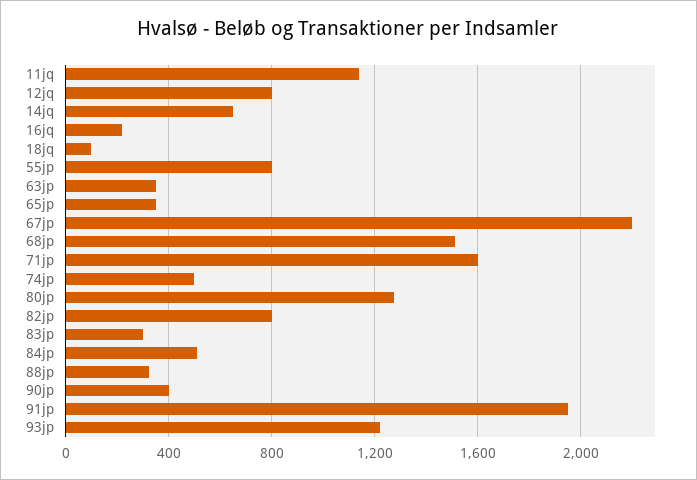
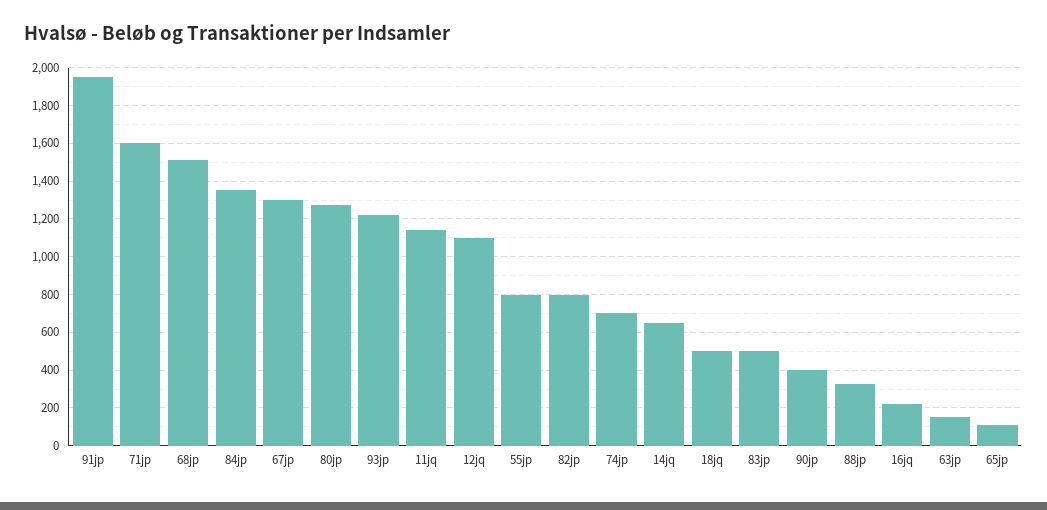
  {
    "11jq": 1150,
-   "12jq": 800,
+   "12jq": 1100,
    "14jq": 650,
    "16jq": 200,
-   "18jq": 100,
+   "18jq": 500,
    "55jp": 800,
-   "63jp": 350,
+   "63jp": 150,
-   "65jp": 350,
+   "65jp": 100,
-   "67jp": 2200,
+   "67jp": 1300,
    "68jp": 1500,
    "71jp": 1600,
-   "74jp": 500,
+   "74jp": 700,
    "80jp": 1300,
    "82jp": 800,
-   "83jp": 300,
+   "83jp": 500,
-   "84jp": 500,
+   "84jp": 1350,
    "88jp": 350,
    "90jp": 400,
    "91jp": 1950,
    "93jp": 1200
  }

